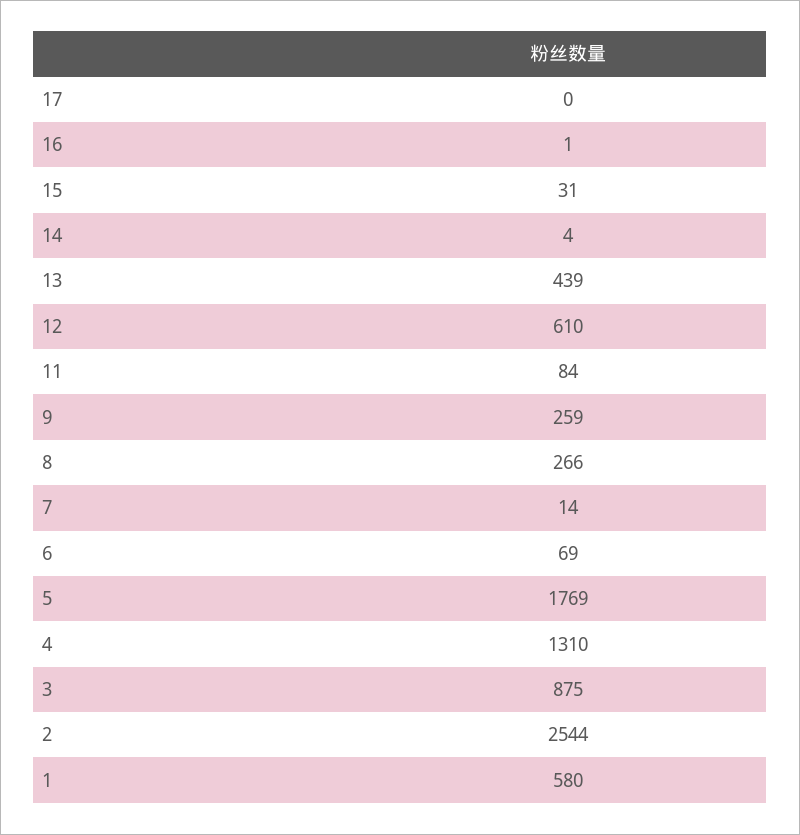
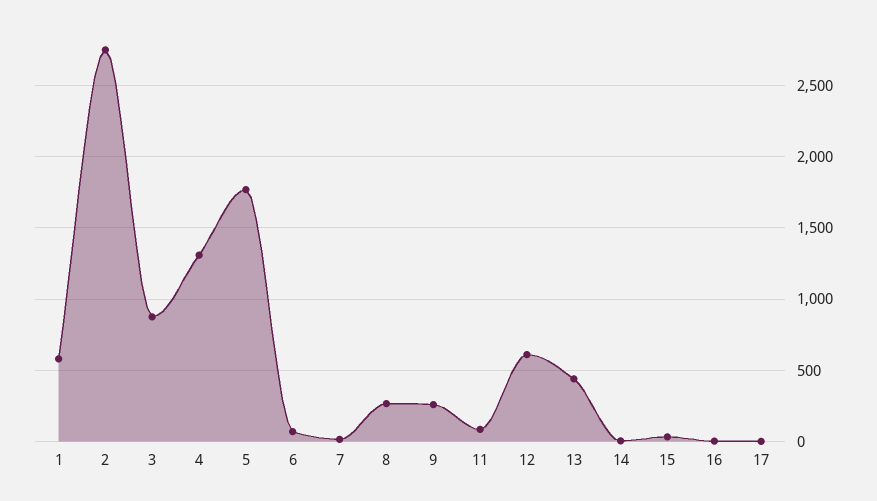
  {
    "17": 0,
    "16": 1,
    "15": 31,
    "14": 4,
    "13": 439,
    "12": 610,
    "11": 84,
    "9": 259,
    "8": 266,
    "7": 14,
    "6": 69,
    "5": 1769,
    "4": 1310,
    "3": 875,
-   "2": 2544,
+   "2": 2750,
    "1": 580
  }

